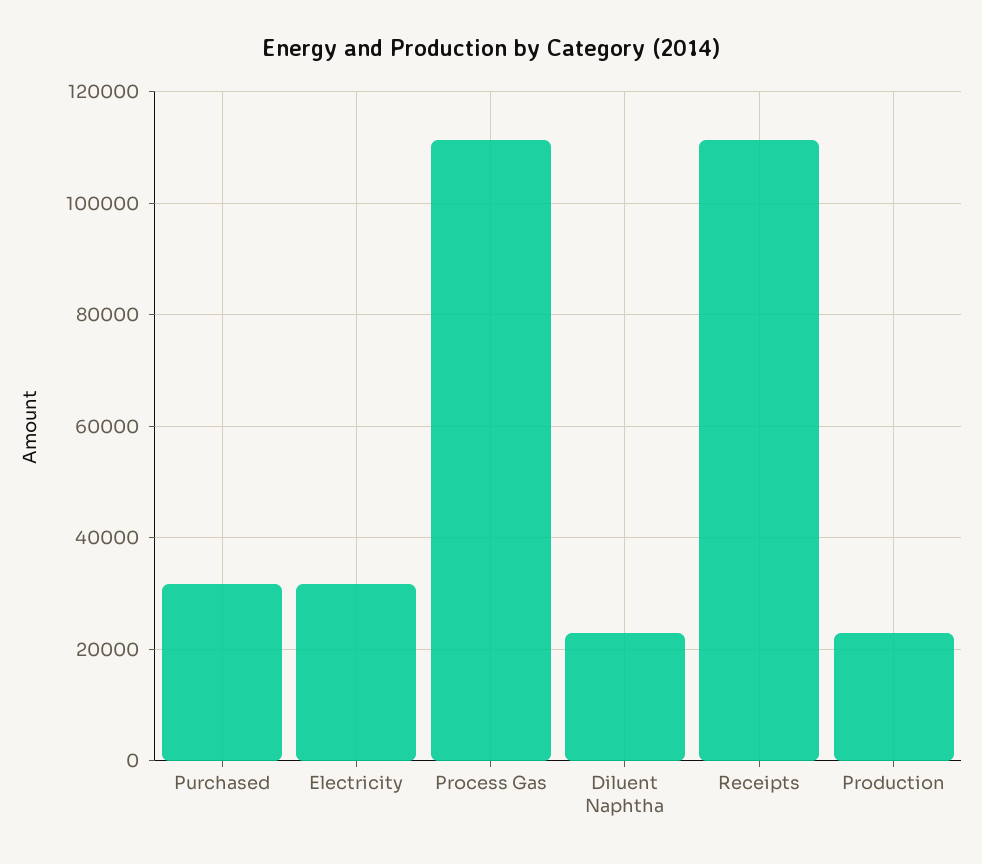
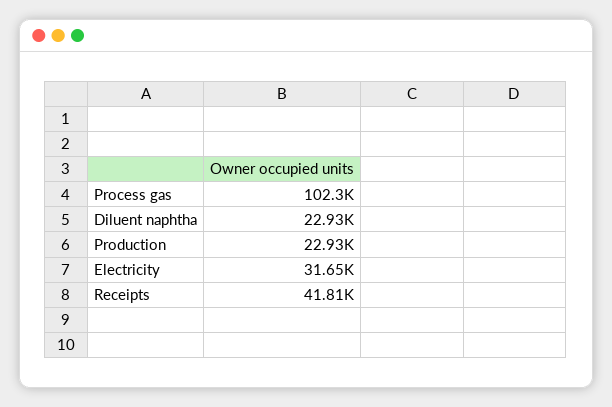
  {
-   "Purchased": 32000,
    "Electricity": 31650,
-   "Process Gas": 112000,
+   "Process Gas": 102300,
    "Diluent Naphtha": 22930,
-   "Receipts": 112000,
+   "Receipts": 41810,
    "Production": 22930
  }

